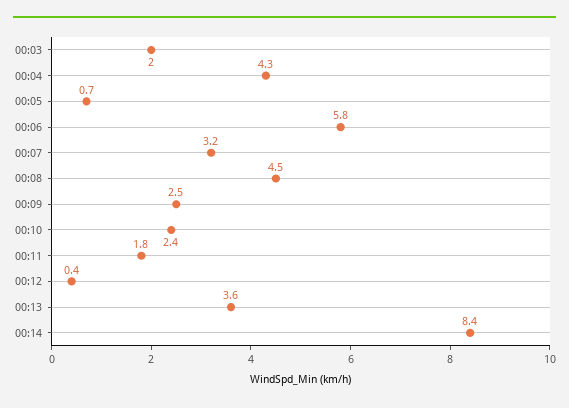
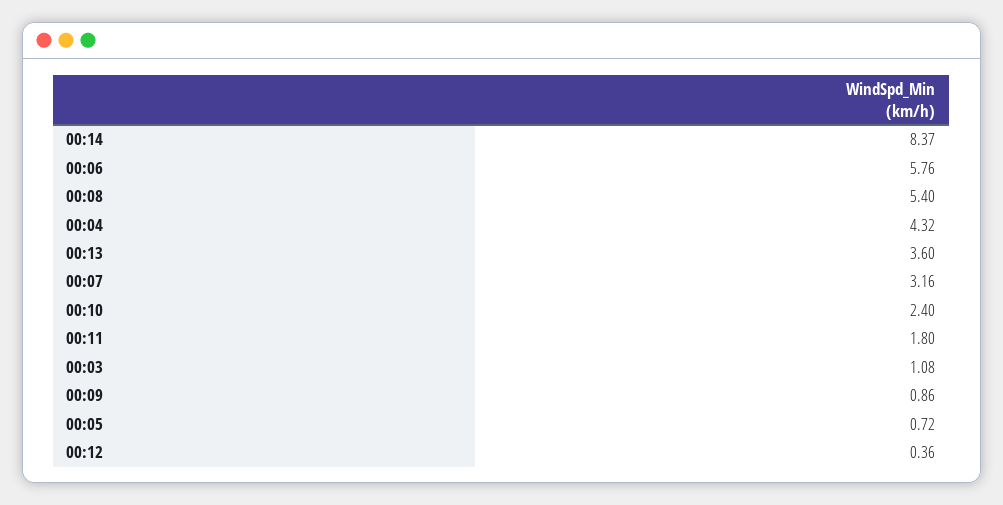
  {
-   "00:03": 2,
+   "00:03": 1.08,
    "00:04": 4.32,
    "00:05": 0.72,
    "00:06": 5.76,
    "00:07": 3.16,
-   "00:08": 4.5,
+   "00:08": 5.4,
-   "00:09": 2.5,
+   "00:09": 0.86,
    "00:10": 2.4,
    "00:11": 1.8,
    "00:12": 0.36,
    "00:13": 3.6,
    "00:14": 8.37
  }

